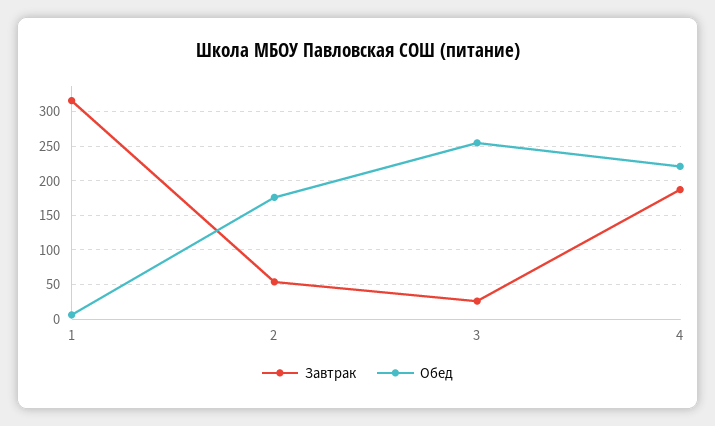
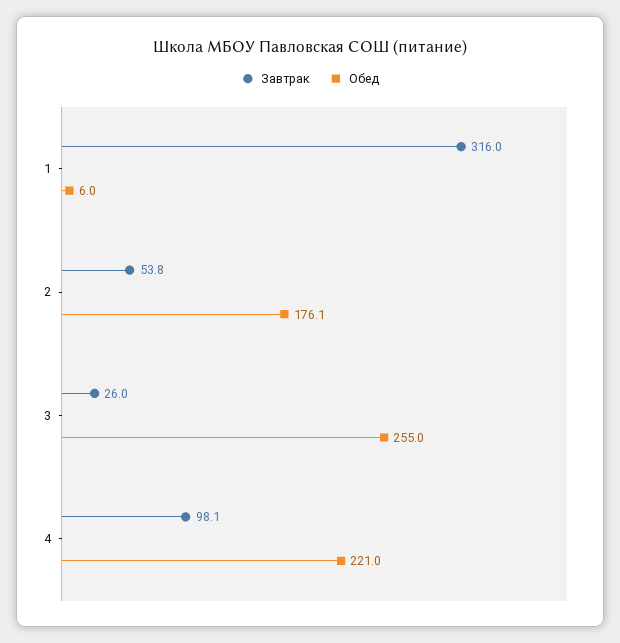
  {
    "Завтрак": {
      "1": 316,
      "2": 53.8,
      "3": 26,
-     "4": 190
+     "4": 98.1
    },
    "Обед": {
      "1": 6,
      "2": 176.1,
      "3": 255,
      "4": 221
    }
  }

